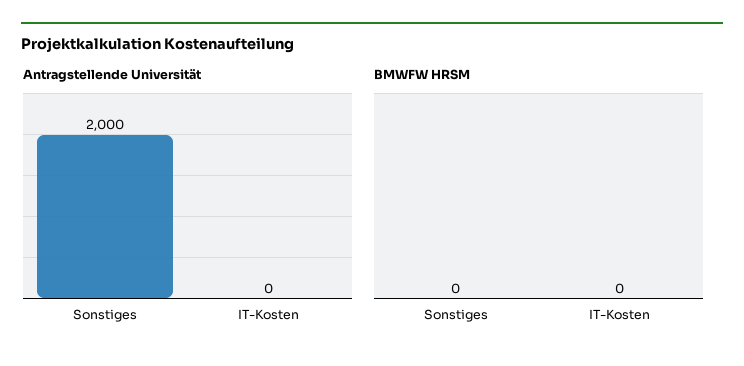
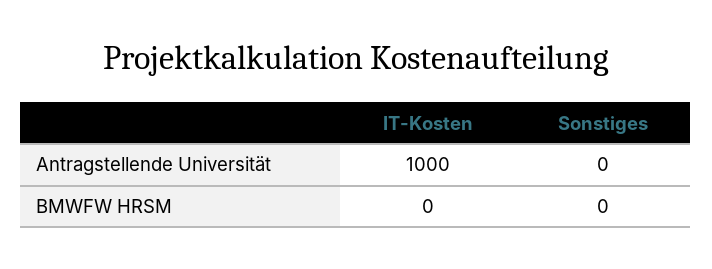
  {
    "Antragstellende Universität": {
-     "Sonstiges": 2000,
+     "Sonstiges": 0,
-     "IT-Kosten": 0
+     "IT-Kosten": 1000
    },
    "BMWFW HRSM": {
      "Sonstiges": 0,
      "IT-Kosten": 0
    }
  }

